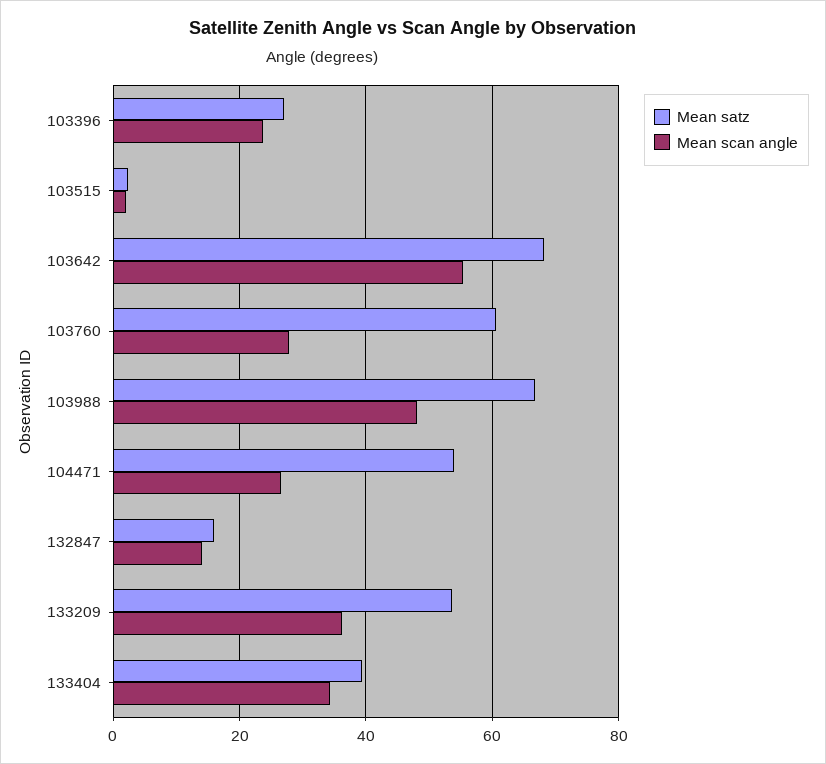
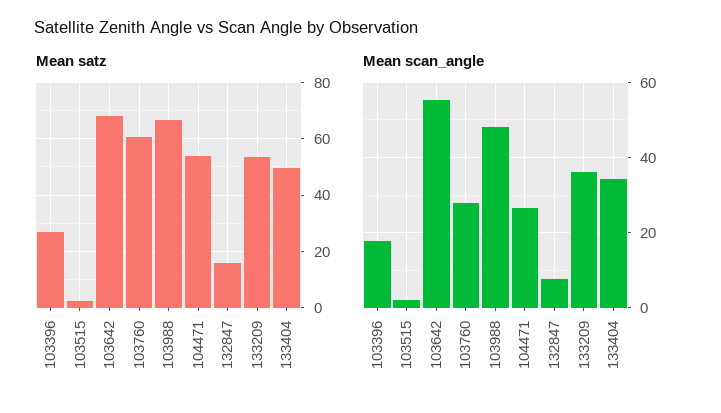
  {
    "Mean satz": {
      "103396": 26,
      "103515": 2,
      "103642": 68,
      "103760": 60,
      "103988": 66,
      "104471": 54,
      "132847": 16,
      "133209": 54,
-     "133404": 40
+     "133404": 50
    },
    "Mean scan angle": {
-     "103396": 24,
+     "103396": 18,
      "103515": 2,
      "103642": 56,
      "103760": 28,
      "103988": 48,
      "104471": 26,
-     "132847": 14,
+     "132847": 8,
      "133209": 36,
      "133404": 34
    }
  }

